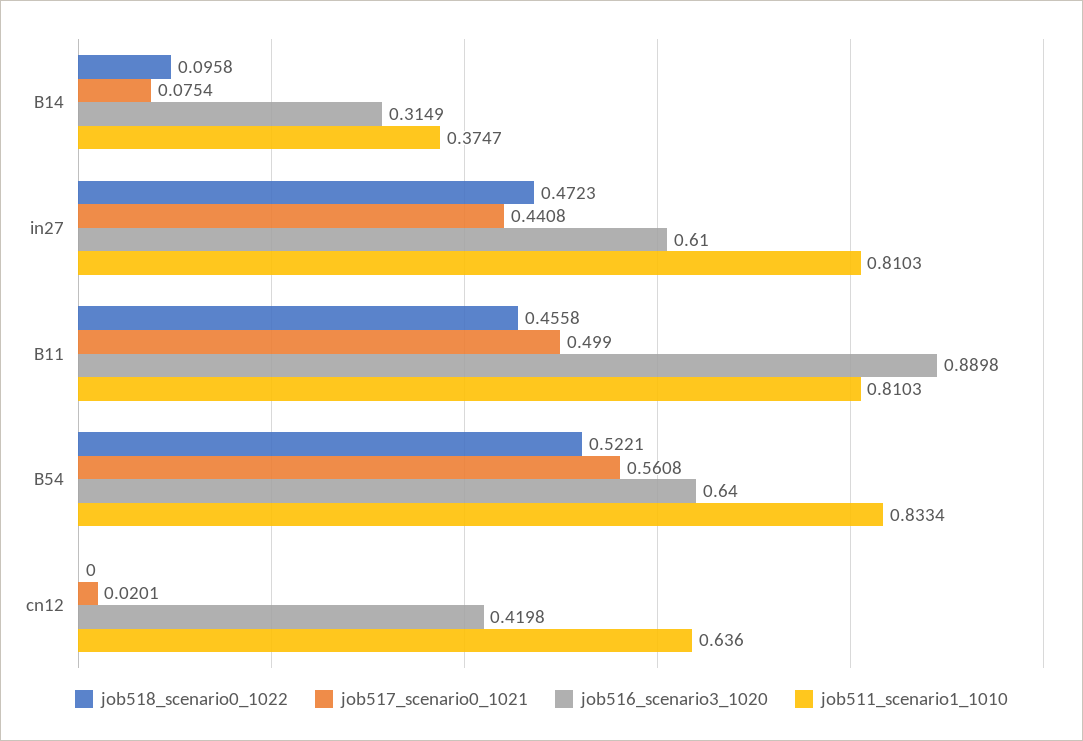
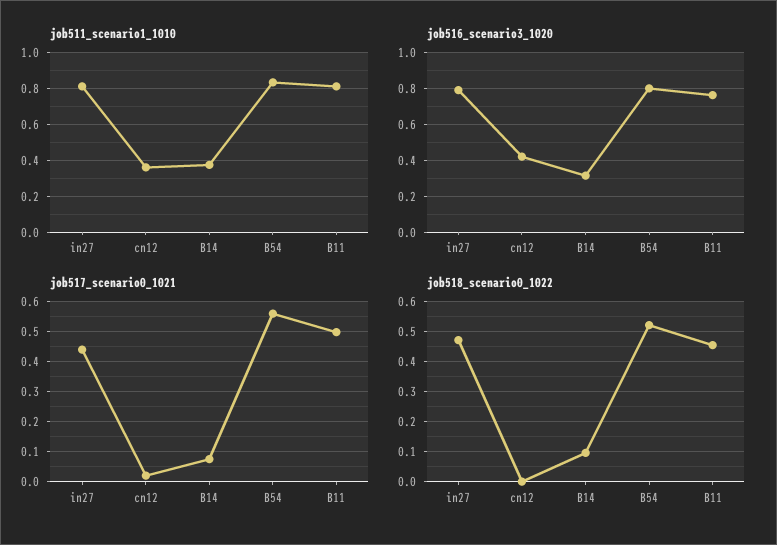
  {
    "job518_scenario0_1022": {
      "B14": 0.0958,
      "in27": 0.4723,
      "B11": 0.4558,
      "B54": 0.5221,
      "cn12": 0
    },
    "job517_scenario0_1021": {
      "B14": 0.0754,
      "in27": 0.4408,
      "B11": 0.499,
      "B54": 0.5608,
      "cn12": 0.0201
    },
    "job516_scenario3_1020": {
      "B14": 0.3149,
-     "in27": 0.61,
+     "in27": 0.8,
-     "B11": 0.8898,
+     "B11": 0.75,
-     "B54": 0.64,
+     "B54": 0.8,
      "cn12": 0.4198
    },
    "job511_scenario1_1010": {
      "B14": 0.3747,
      "in27": 0.8103,
      "B11": 0.8103,
      "B54": 0.8334,
-     "cn12": 0.636
+     "cn12": 0.35
    }
  }

